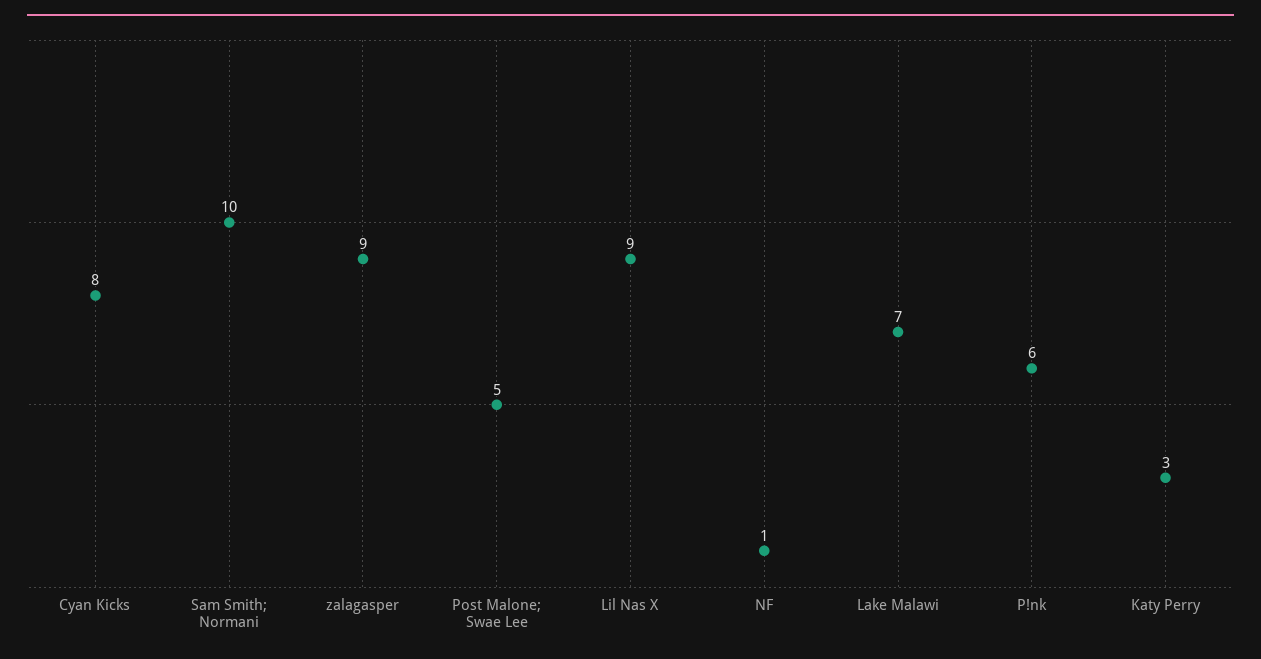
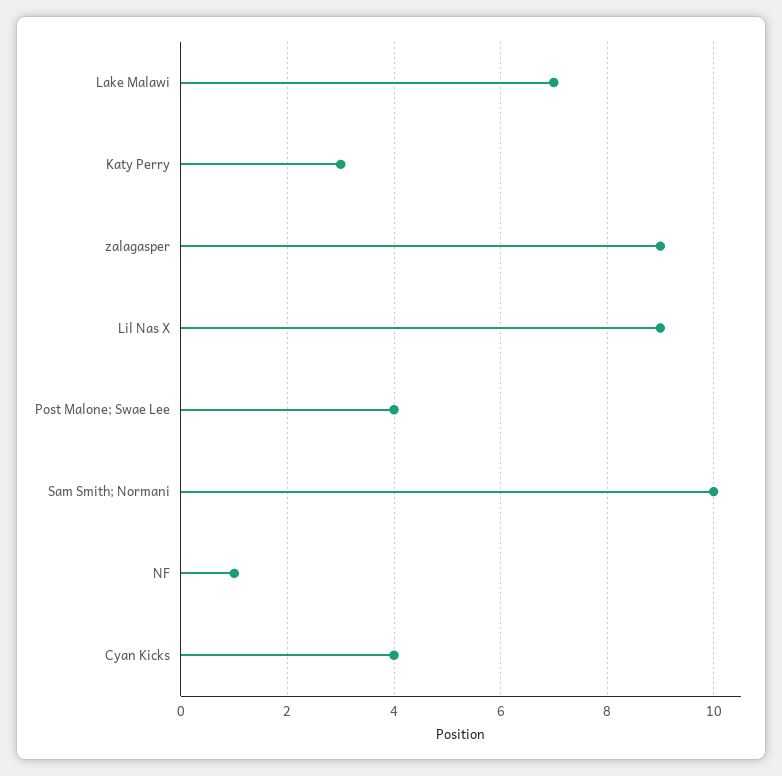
  {
-   "Cyan Kicks": 8,
+   "Cyan Kicks": 4,
    "Sam Smith; Normani": 10,
    "zalagasper": 9,
-   "Post Malone; Swae Lee": 5,
+   "Post Malone; Swae Lee": 4,
    "Lil Nas X": 9,
    "NF": 1,
    "Lake Malawi": 7,
-   "P!nk": 6,
    "Katy Perry": 3
  }

